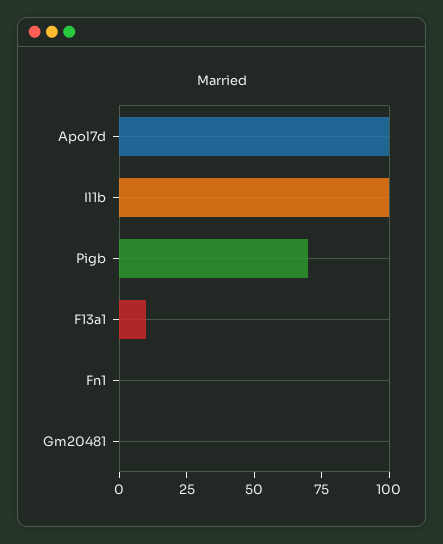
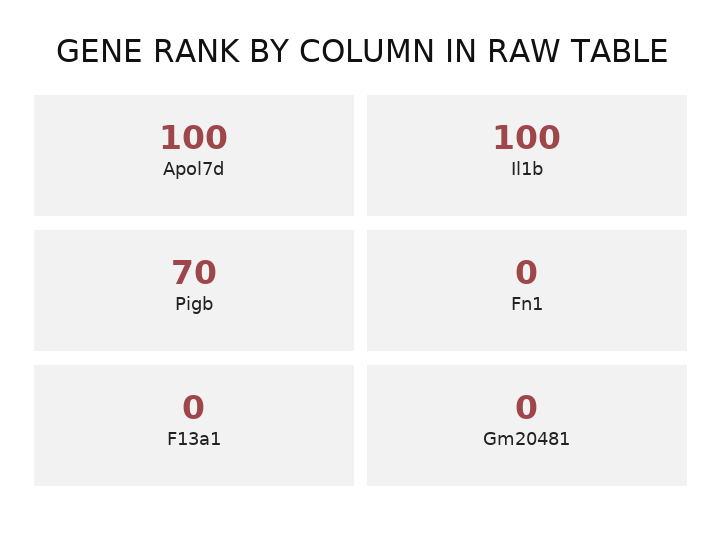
  {
    "Apol7d": 100,
    "Il1b": 100,
    "Pigb": 70,
-   "F13a1": 10,
+   "F13a1": 0,
    "Fn1": 0,
    "Gm20481": 0
  }

